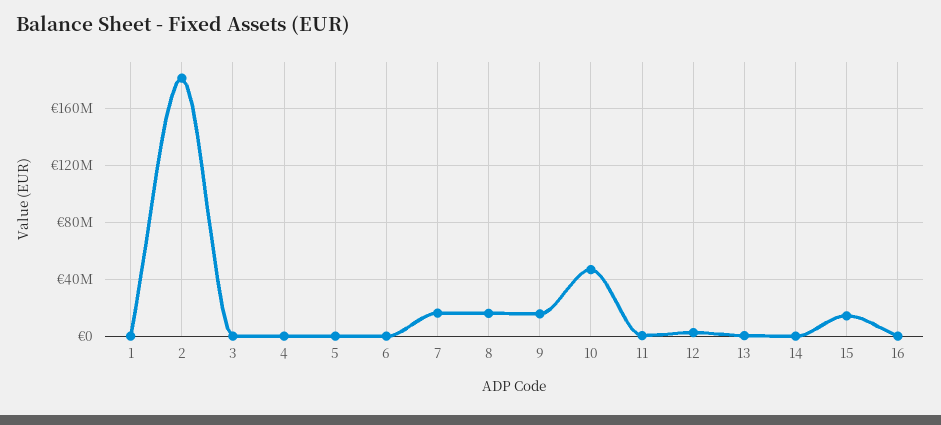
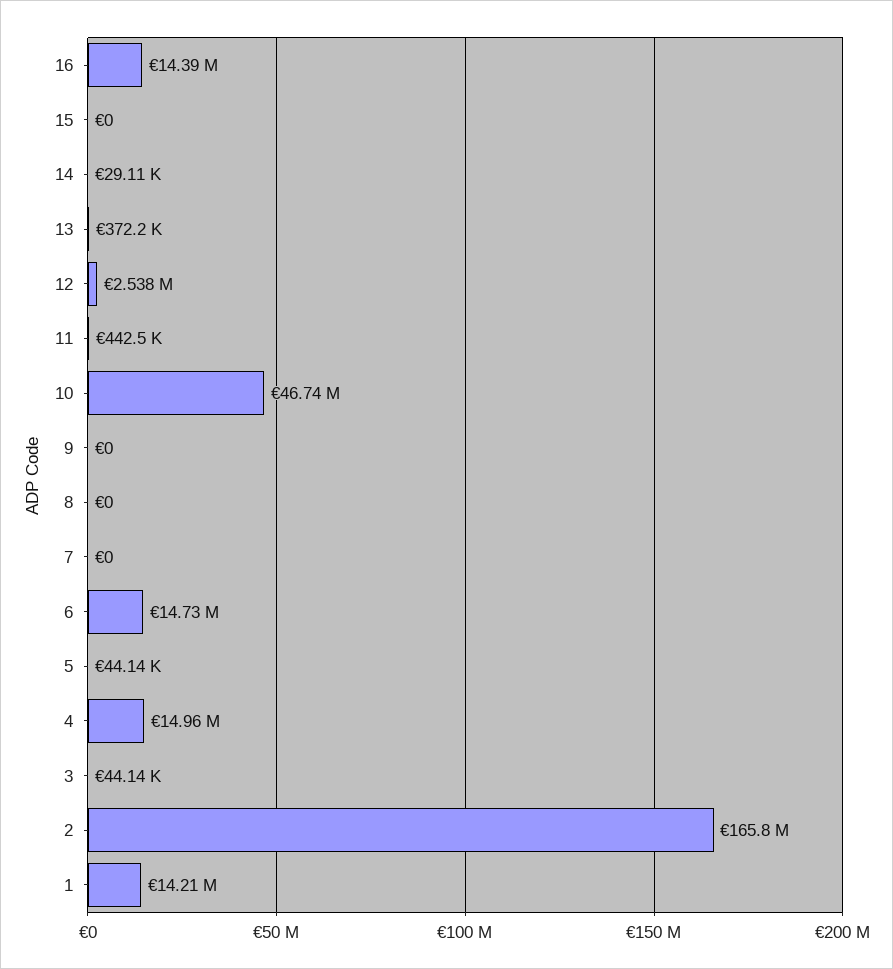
  {
-   "1": 0,
+   "1": 14210000,
-   "2": 180000000,
+   "2": 165800000,
    "3": 44140,
-   "4": 0,
+   "4": 14960000,
    "5": 44140,
-   "6": 0,
+   "6": 14730000,
-   "7": 15000000,
+   "7": 0,
-   "8": 15000000,
+   "8": 0,
-   "9": 15000000,
+   "9": 0,
    "10": 46740000,
    "11": 442500,
    "12": 2538000,
    "13": 372200,
    "14": 29110,
-   "15": 15000000,
+   "15": 0,
-   "16": 0
+   "16": 14390000
  }

